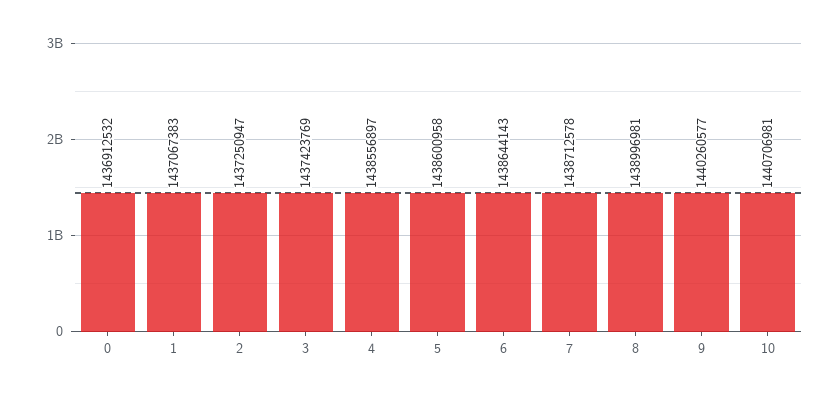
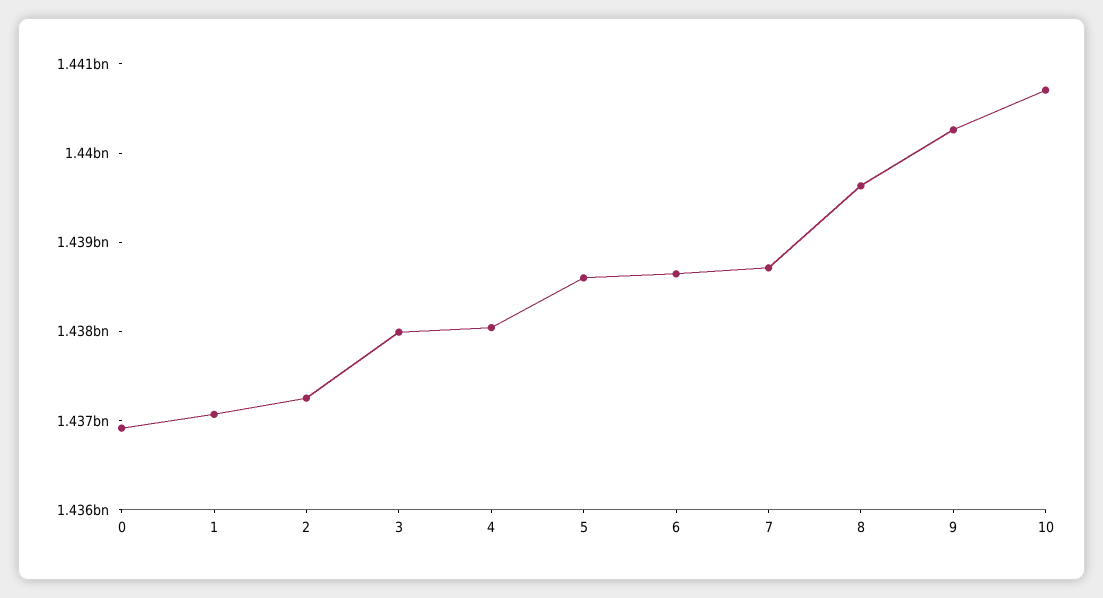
  {
    "0": 1436912532,
    "1": 1437067383,
    "2": 1437250947,
-   "3": 1437423769,
+   "3": 1438000000,
-   "4": 1438556897,
+   "4": 1438000000,
    "5": 1438600958,
    "6": 1438644143,
    "7": 1438712578,
-   "8": 1438996981,
+   "8": 1439600000,
    "9": 1440260577,
    "10": 1440706981
  }

